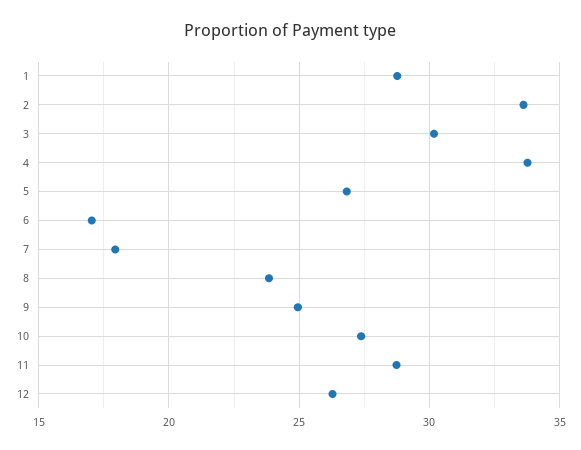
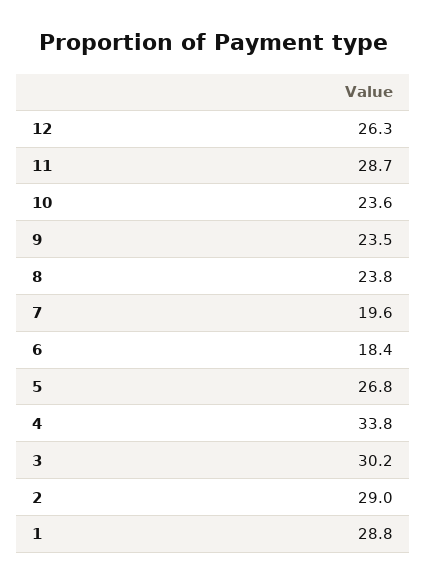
  {
    "1": 28.8,
-   "2": 33.5,
+   "2": 29,
    "3": 30.2,
    "4": 33.8,
    "5": 26.8,
-   "6": 17,
+   "6": 18.4,
-   "7": 18,
+   "7": 19.6,
    "8": 23.8,
-   "9": 25,
+   "9": 23.5,
-   "10": 27.5,
+   "10": 23.6,
    "11": 28.7,
    "12": 26.3
  }

